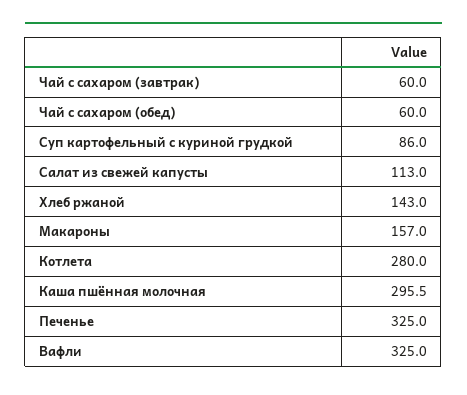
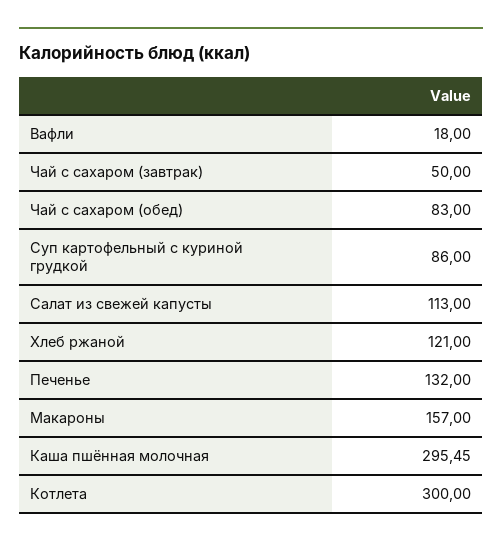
  {
-   "Чай с сахаром (завтрак)": 60,
+   "Чай с сахаром (завтрак)": 50,
-   "Чай с сахаром (обед)": 60,
+   "Чай с сахаром (обед)": 83,
    "Суп картофельный с куриной грудкой": 86,
    "Салат из свежей капусты": 113,
-   "Хлеб ржаной": 143,
+   "Хлеб ржаной": 121,
    "Макароны": 157,
-   "Котлета": 280,
+   "Котлета": 300,
    "Каша пшённая молочная": 295.45,
-   "Печенье": 325,
+   "Печенье": 132,
-   "Вафли": 325
+   "Вафли": 18
  }

